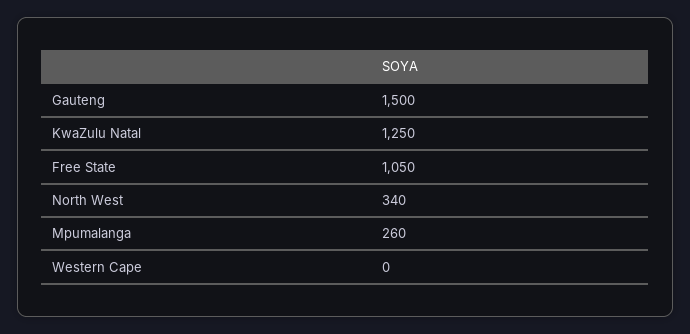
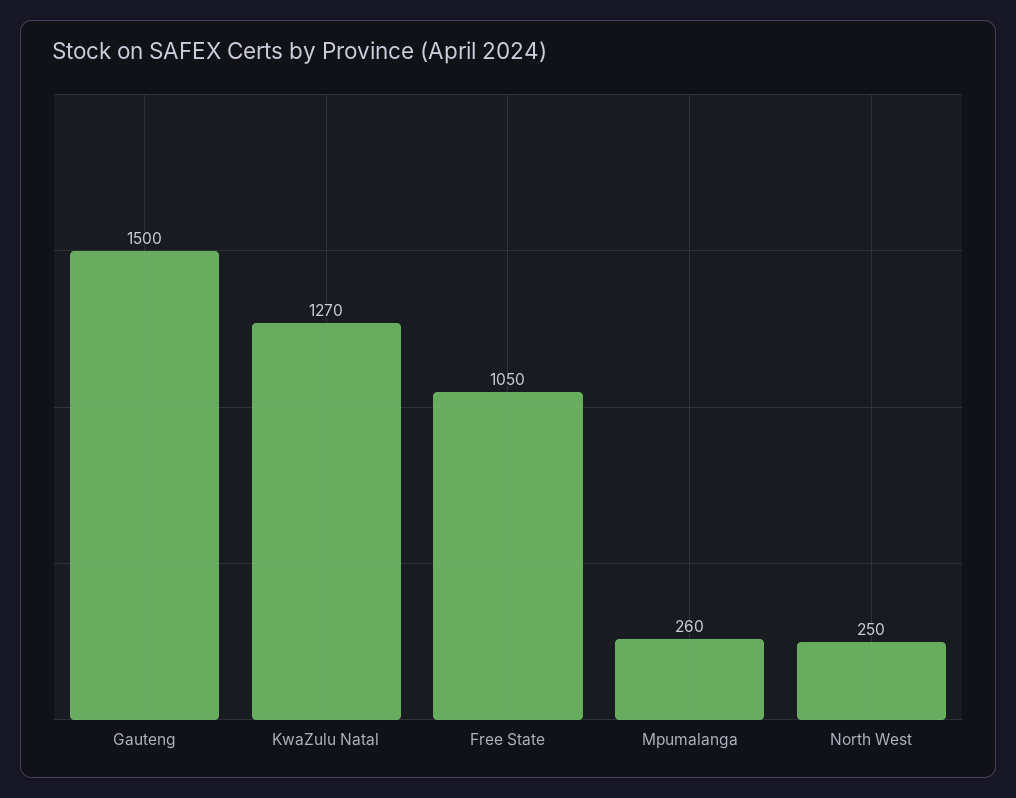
  {
    "Gauteng": 1500,
-   "KwaZulu Natal": 1250,
+   "KwaZulu Natal": 1270,
    "Free State": 1050,
-   "North West": 340,
+   "North West": 250,
-   "Mpumalanga": 260,
+   "Mpumalanga": 260
-   "Western Cape": 0
  }

